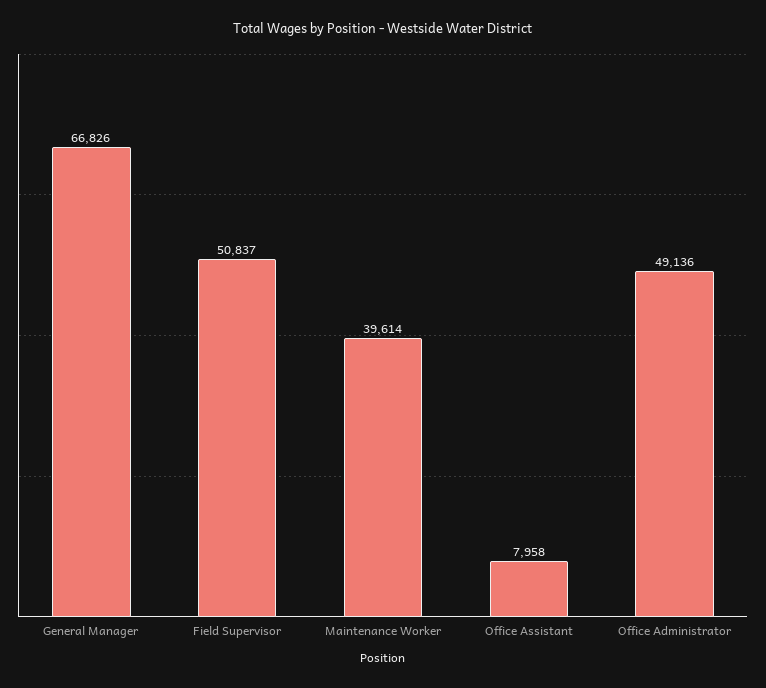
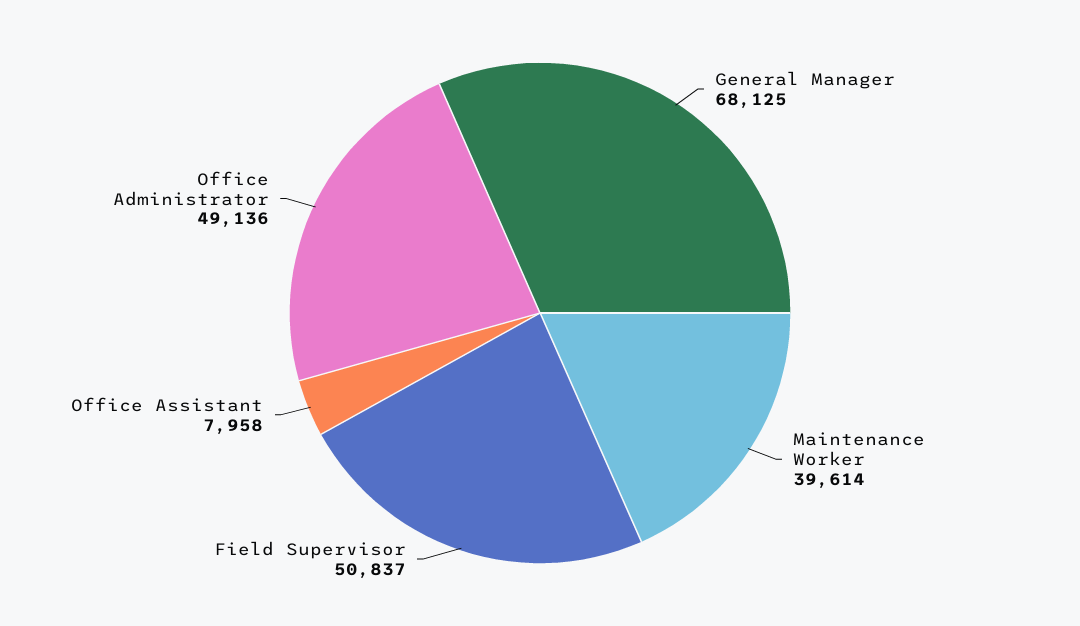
  {
-   "General Manager": 66826,
+   "General Manager": 68125,
    "Field Supervisor": 50837,
    "Maintenance Worker": 39614,
    "Office Assistant": 7958,
    "Office Administrator": 49136
  }

